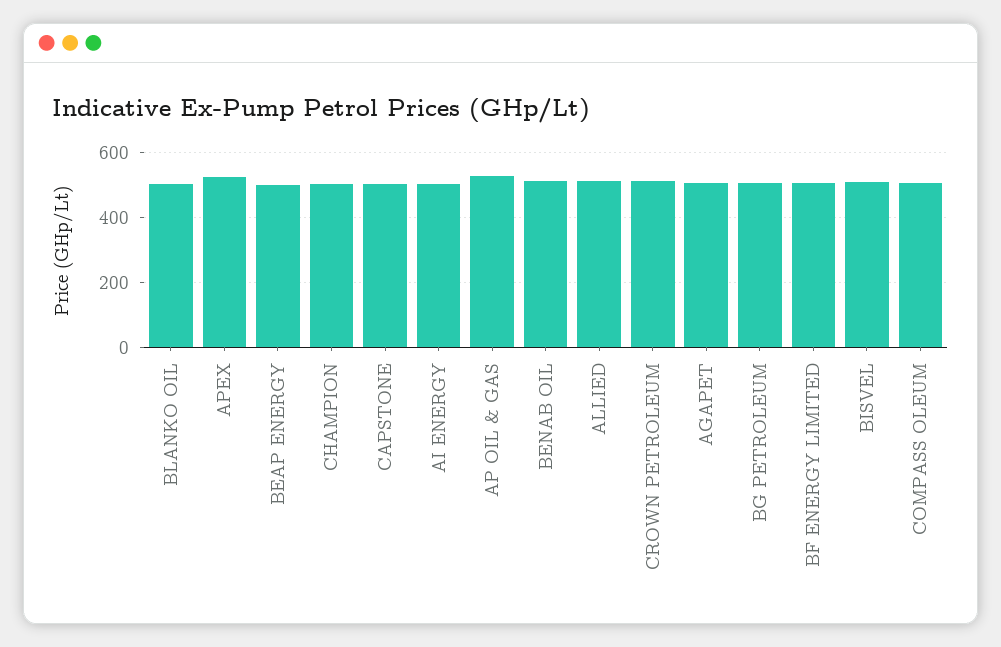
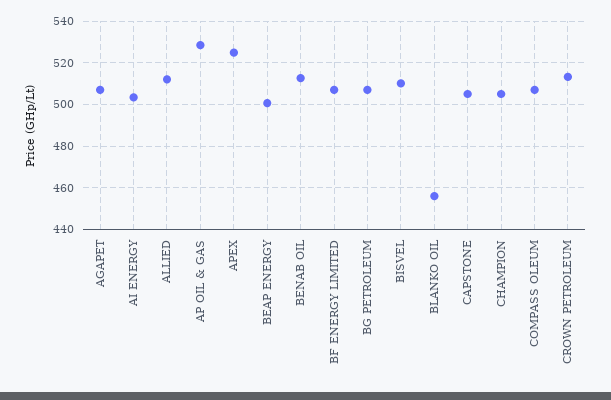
  {
-   "BLANKO OIL": 500,
+   "BLANKO OIL": 455,
    "APEX": 525,
    "BEAP ENERGY": 500,
    "CHAMPION": 505,
    "CAPSTONE": 505,
    "AI ENERGY": 505,
    "AP OIL & GAS": 530,
    "BENAB OIL": 515,
    "ALLIED": 510,
    "CROWN PETROLEUM": 515,
    "AGAPET": 505,
    "BG PETROLEUM": 505,
    "BF ENERGY LIMITED": 505,
    "BISVEL": 510,
    "COMPASS OLEUM": 505
  }

